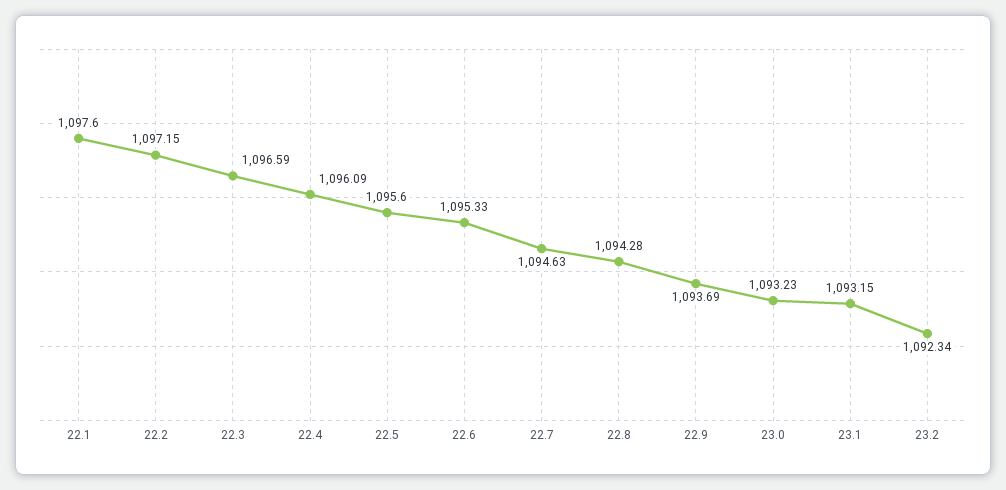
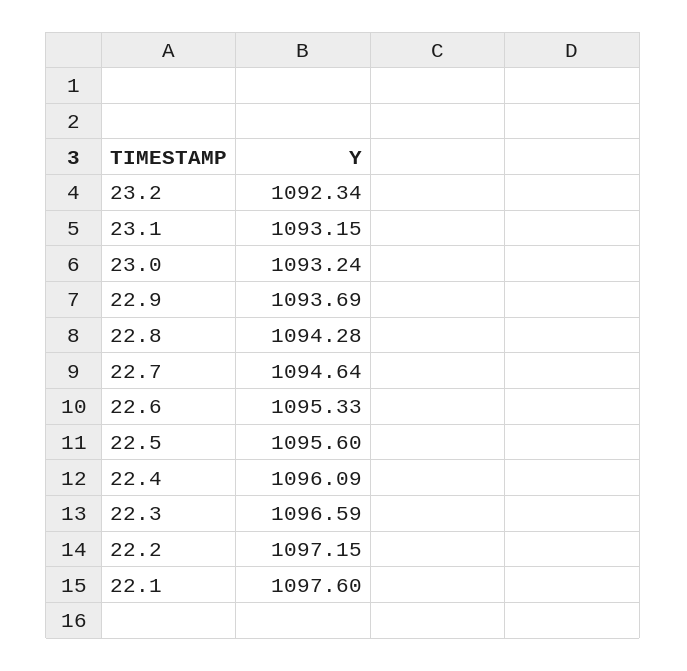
  {
    "22.1": 1097.6,
    "22.2": 1097.15,
    "22.3": 1096.59,
    "22.4": 1096.09,
    "22.5": 1095.6,
    "22.6": 1095.33,
-   "22.7": 1094.63,
+   "22.7": 1094.64,
    "22.8": 1094.28,
    "22.9": 1093.69,
-   "23.0": 1093.23,
+   "23.0": 1093.24,
    "23.1": 1093.15,
    "23.2": 1092.34
  }

